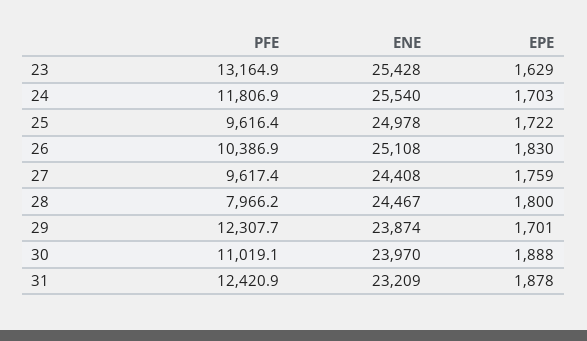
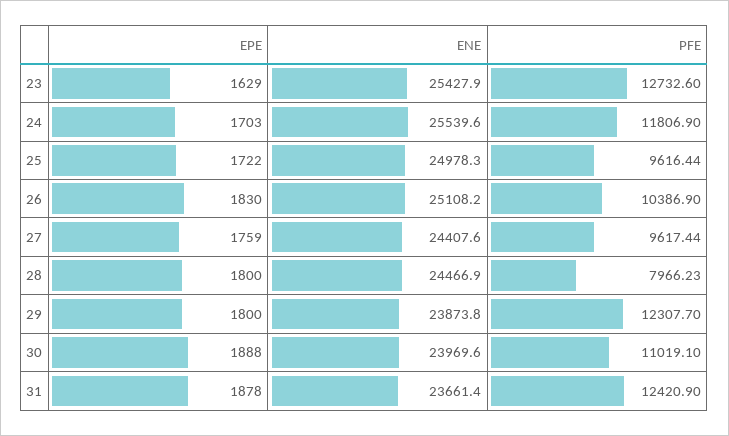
  {
    "PFE": {
-     "23": 13164.9,
+     "23": 12732.6,
      "24": 11806.9,
      "25": 9616.44,
      "26": 10386.9,
      "27": 9617.44,
      "28": 7966.23,
      "29": 12307.7,
      "30": 11019.1,
      "31": 12420.9
    },
    "ENE": {
      "23": 25427.9,
      "24": 25539.6,
      "25": 24978.3,
      "26": 25108.2,
      "27": 24407.6,
      "28": 24466.9,
      "29": 23873.8,
      "30": 23969.6,
-     "31": 23209
+     "31": 23661.4
    },
    "EPE": {
      "23": 1629,
      "24": 1703,
      "25": 1722,
      "26": 1830,
      "27": 1759,
      "28": 1800,
-     "29": 1701,
+     "29": 1800,
      "30": 1888,
      "31": 1878
    }
  }

